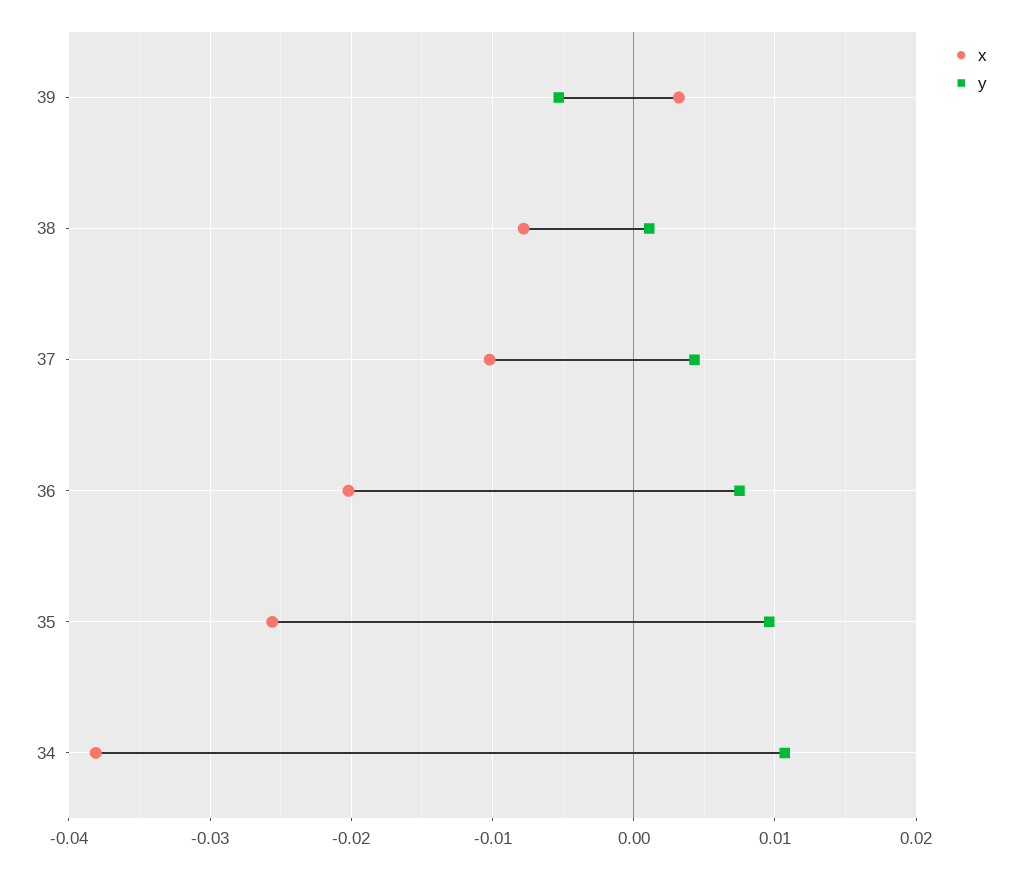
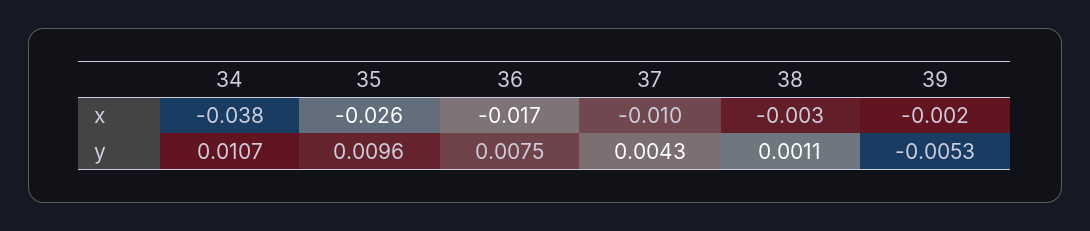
  {
    "x": {
-     "39": 0.003,
+     "39": -0.002,
-     "38": -0.008,
+     "38": -0.003,
      "37": -0.01,
-     "36": -0.02,
+     "36": -0.017,
      "35": -0.026,
      "34": -0.038
    },
    "y": {
      "39": -0.0053,
      "38": 0.0011,
      "37": 0.0043,
      "36": 0.0075,
      "35": 0.0096,
      "34": 0.0107
    }
  }

